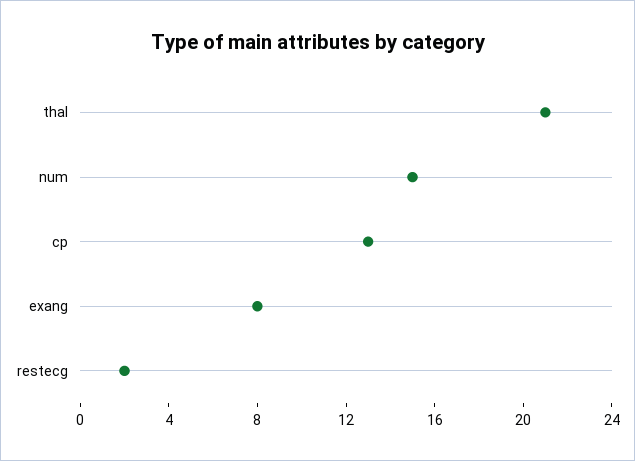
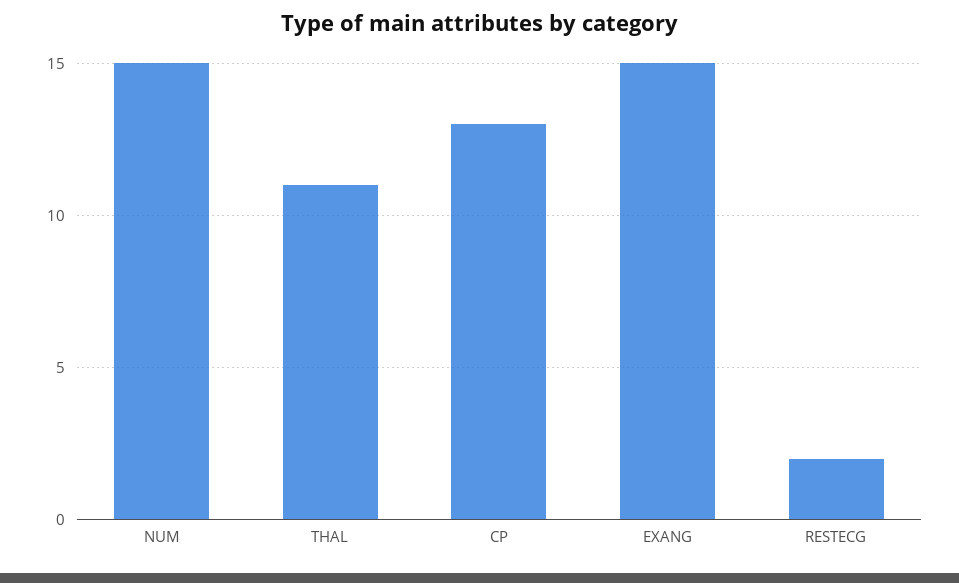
  {
-   "thal": 21,
+   "thal": 11,
    "num": 15,
    "cp": 13,
-   "exang": 8,
+   "exang": 15,
    "restecg": 2
  }

